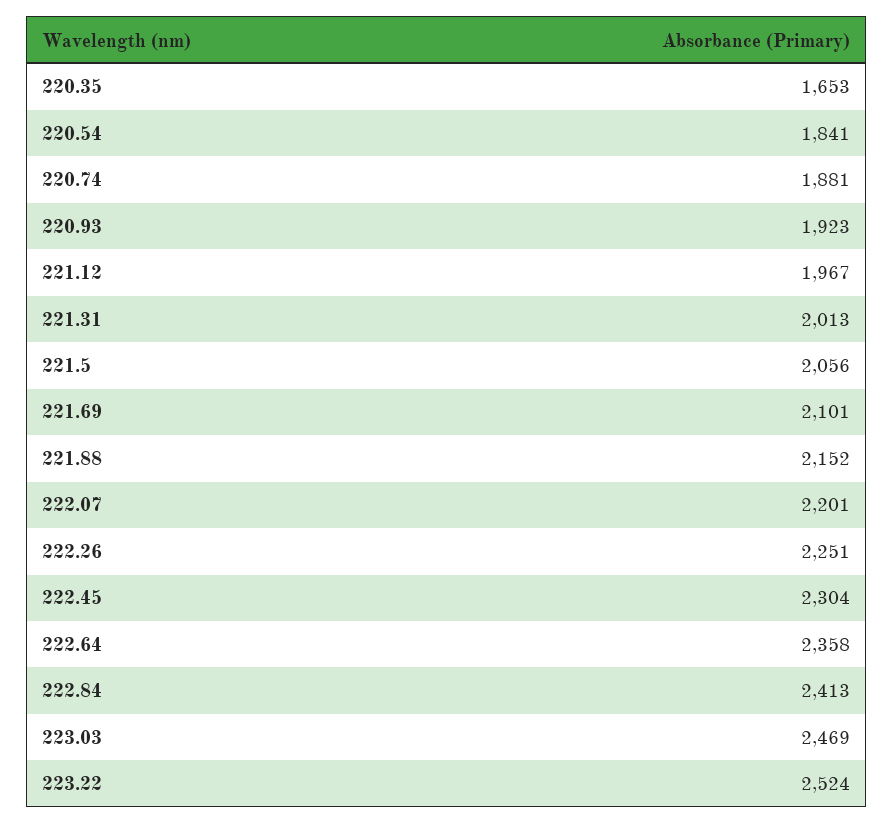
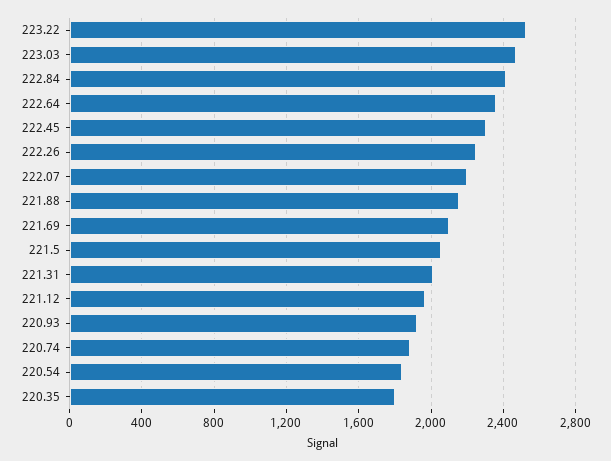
  {
-   "220.35": 1653,
+   "220.35": 1800,
    "220.54": 1841,
    "220.74": 1881,
    "220.93": 1923,
    "221.12": 1967,
    "221.31": 2013,
    "221.5": 2056,
    "221.69": 2101,
    "221.88": 2152,
    "222.07": 2201,
    "222.26": 2251,
    "222.45": 2304,
    "222.64": 2358,
    "222.84": 2413,
    "223.03": 2469,
    "223.22": 2524
  }

